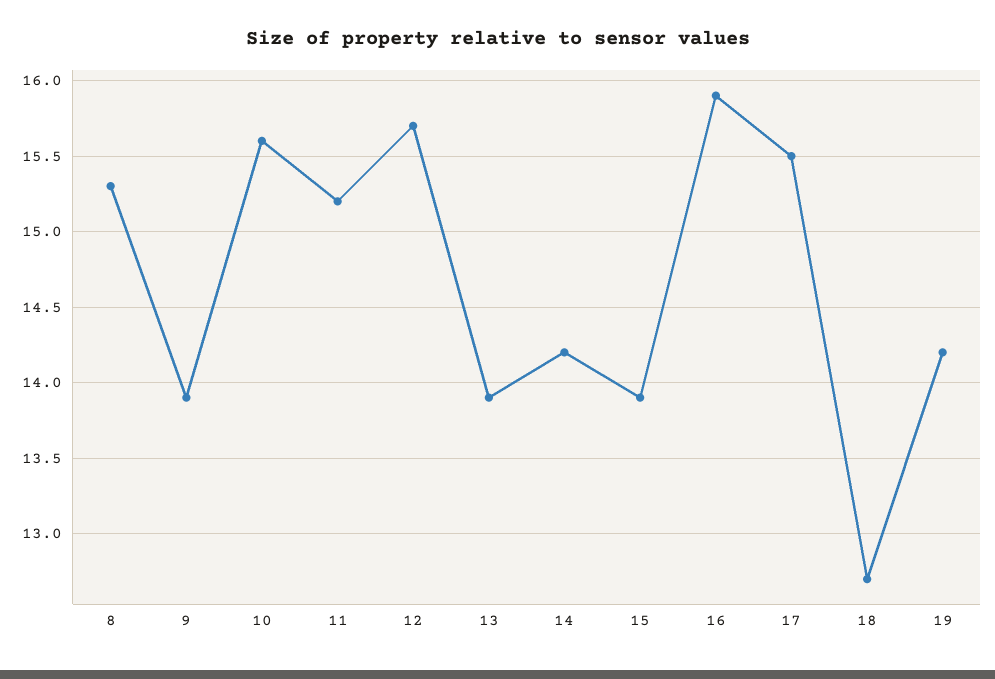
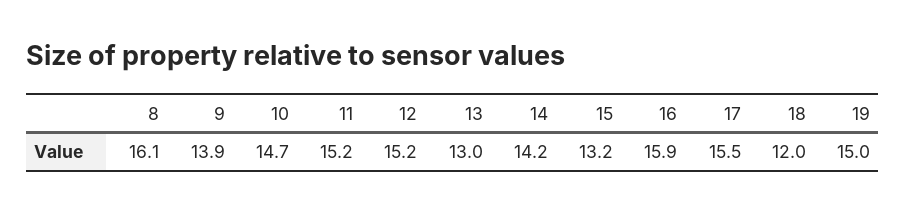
  {
-   "8": 15.3,
+   "8": 16.1,
    "9": 13.9,
-   "10": 15.6,
+   "10": 14.7,
    "11": 15.2,
-   "12": 15.7,
+   "12": 15.2,
-   "13": 13.9,
+   "13": 13,
    "14": 14.2,
-   "15": 13.9,
+   "15": 13.2,
    "16": 15.9,
    "17": 15.5,
-   "18": 12.7,
+   "18": 12,
-   "19": 14.2
+   "19": 15
  }

